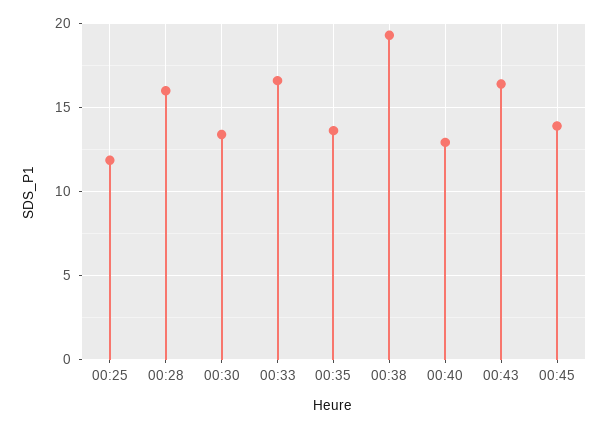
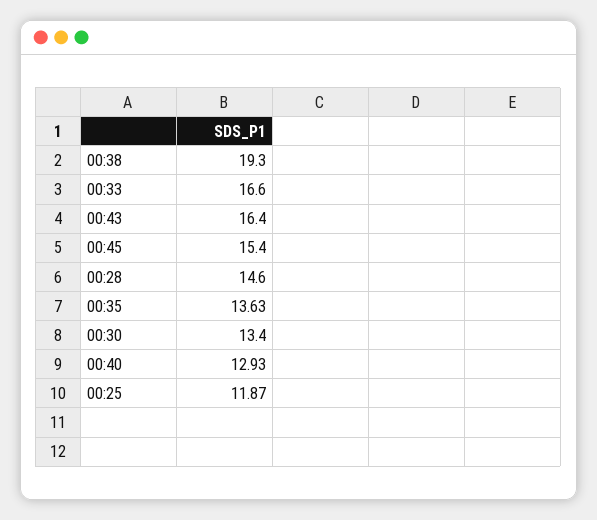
  {
    "00:25": 11.87,
-   "00:28": 16,
+   "00:28": 14.6,
    "00:30": 13.4,
    "00:33": 16.6,
    "00:35": 13.63,
    "00:38": 19.3,
    "00:40": 12.93,
    "00:43": 16.4,
-   "00:45": 14
+   "00:45": 15.4
  }

